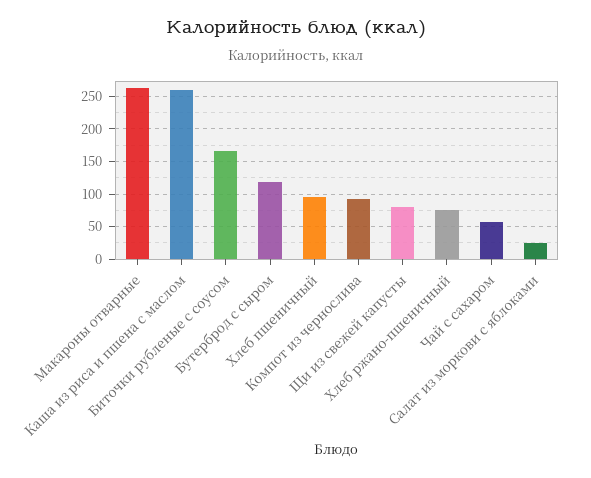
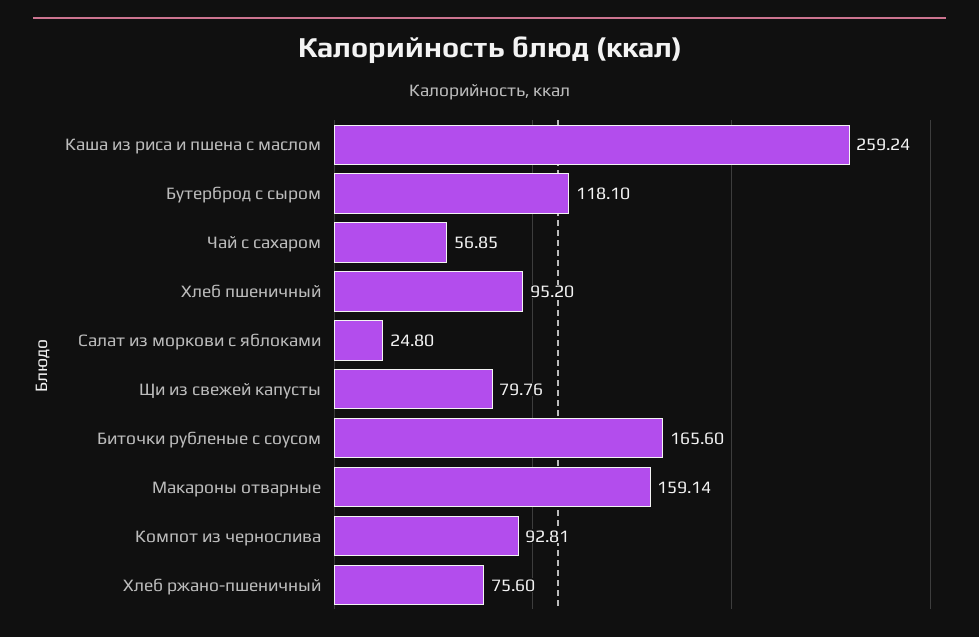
  {
-   "Макароны отварные": 260,
+   "Макароны отварные": 159.14,
    "Каша из риса и пшена с маслом": 259.24,
    "Биточки рубленые с соусом": 165.6,
    "Бутерброд с сыром": 118.1,
    "Хлеб пшеничный": 95.2,
    "Компот из чернослива": 92.81,
    "Щи из свежей капусты": 79.76,
    "Хлеб ржано-пшеничный": 75.6,
    "Чай с сахаром": 56.85,
    "Салат из моркови с яблоками": 24.8
  }

